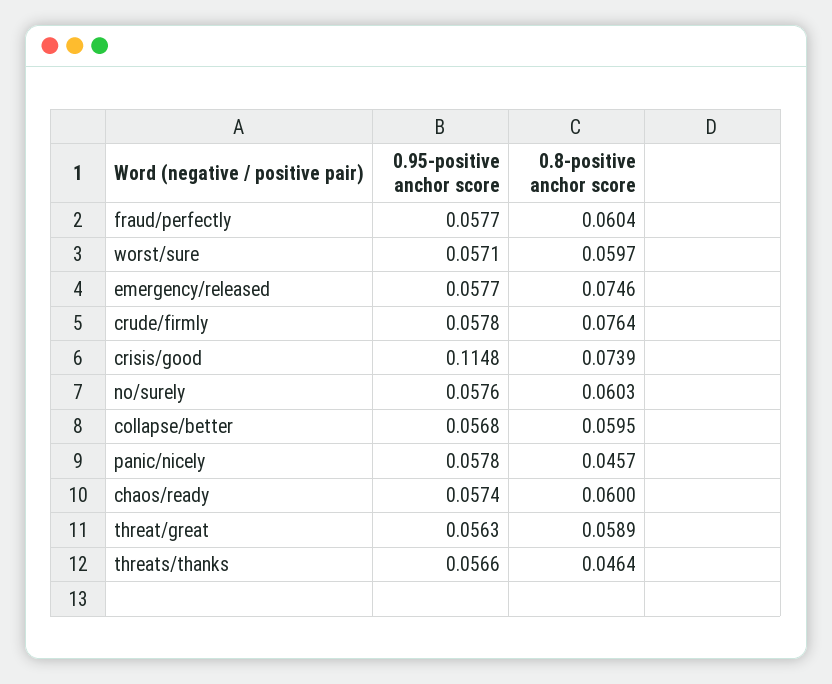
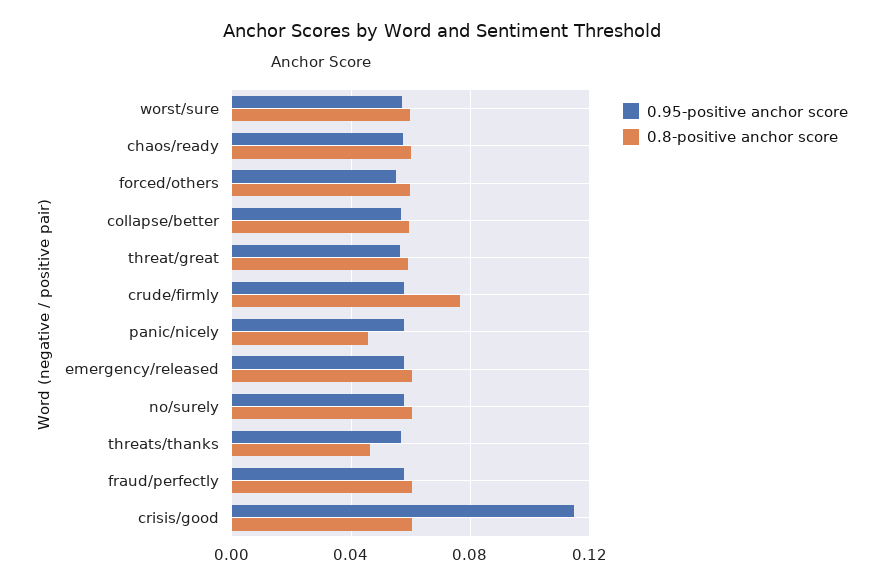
  {
    "0.95-positive anchor score": {
      "fraud/perfectly": 0.0577,
      "worst/sure": 0.0571,
      "emergency/released": 0.0577,
      "crude/firmly": 0.0578,
      "crisis/good": 0.1148,
      "no/surely": 0.0576,
      "collapse/better": 0.0568,
      "panic/nicely": 0.0578,
      "chaos/ready": 0.0574,
      "threat/great": 0.0563,
-     "threats/thanks": 0.0566
+     "threats/thanks": 0.0566,
+     "forced/others": 0.055
    },
    "0.8-positive anchor score": {
      "fraud/perfectly": 0.0604,
      "worst/sure": 0.0597,
-     "emergency/released": 0.0746,
+     "emergency/released": 0.06,
      "crude/firmly": 0.0764,
-     "crisis/good": 0.0739,
+     "crisis/good": 0.06,
      "no/surely": 0.0603,
      "collapse/better": 0.0595,
      "panic/nicely": 0.0457,
      "chaos/ready": 0.06,
      "threat/great": 0.0589,
-     "threats/thanks": 0.0464
+     "threats/thanks": 0.0464,
+     "forced/others": 0.06
    }
  }

